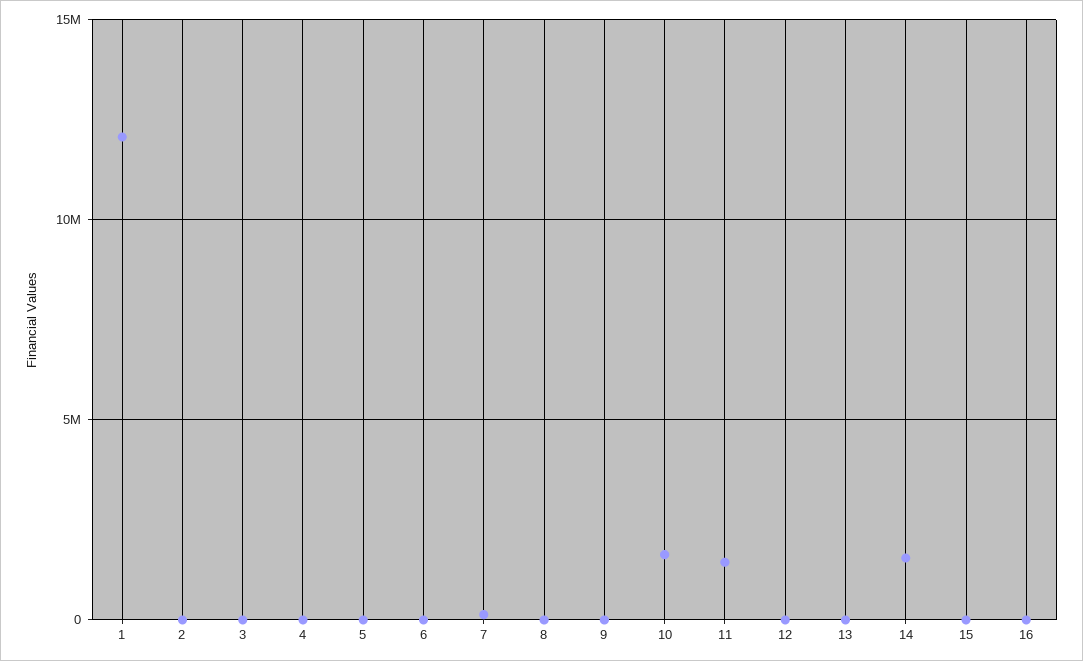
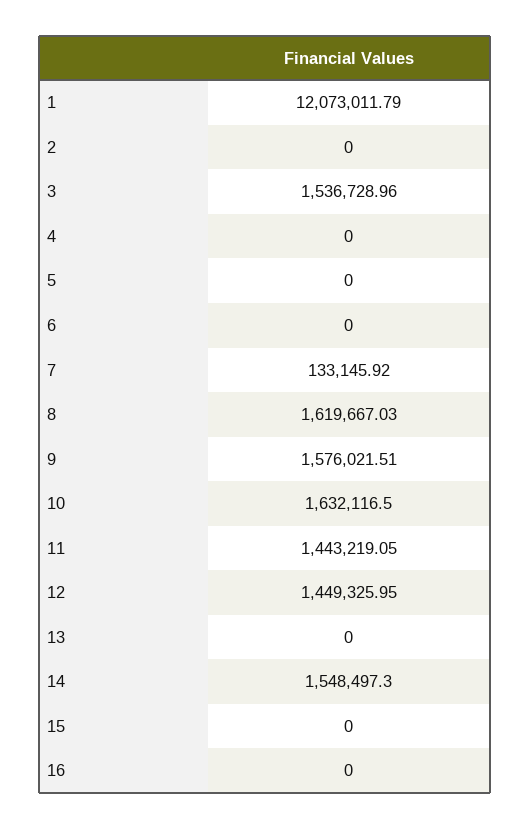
  {
    "1": 12073011.79,
    "2": 0,
-   "3": 0,
+   "3": 1536728.96,
    "4": 0,
    "5": 0,
    "6": 0,
    "7": 133145.92,
-   "8": 0,
+   "8": 1619667.03,
-   "9": 0,
+   "9": 1576021.51,
    "10": 1632116.5,
    "11": 1443219.05,
-   "12": 0,
+   "12": 1449325.95,
    "13": 0,
    "14": 1548497.3,
    "15": 0,
    "16": 0
  }

